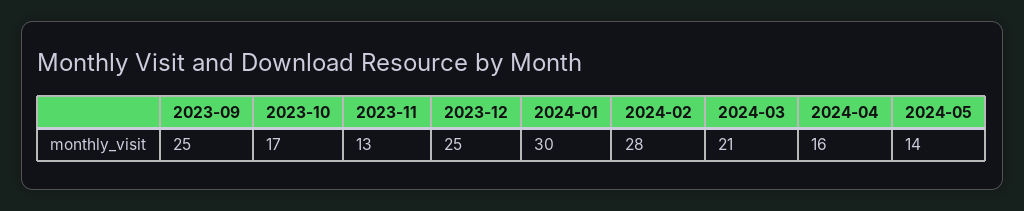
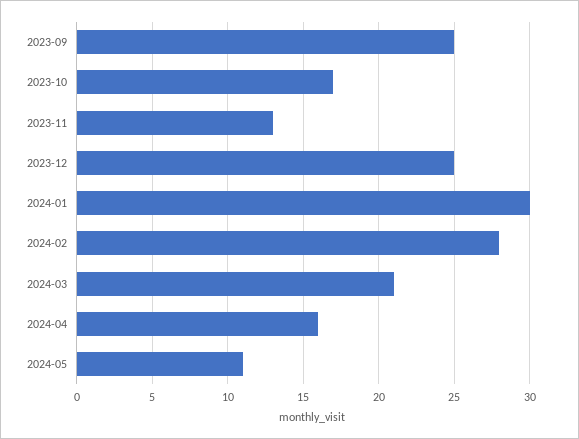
  {
    "2023-09": 25,
    "2023-10": 17,
    "2023-11": 13,
    "2023-12": 25,
    "2024-01": 30,
    "2024-02": 28,
    "2024-03": 21,
    "2024-04": 16,
-   "2024-05": 14
+   "2024-05": 11
  }

